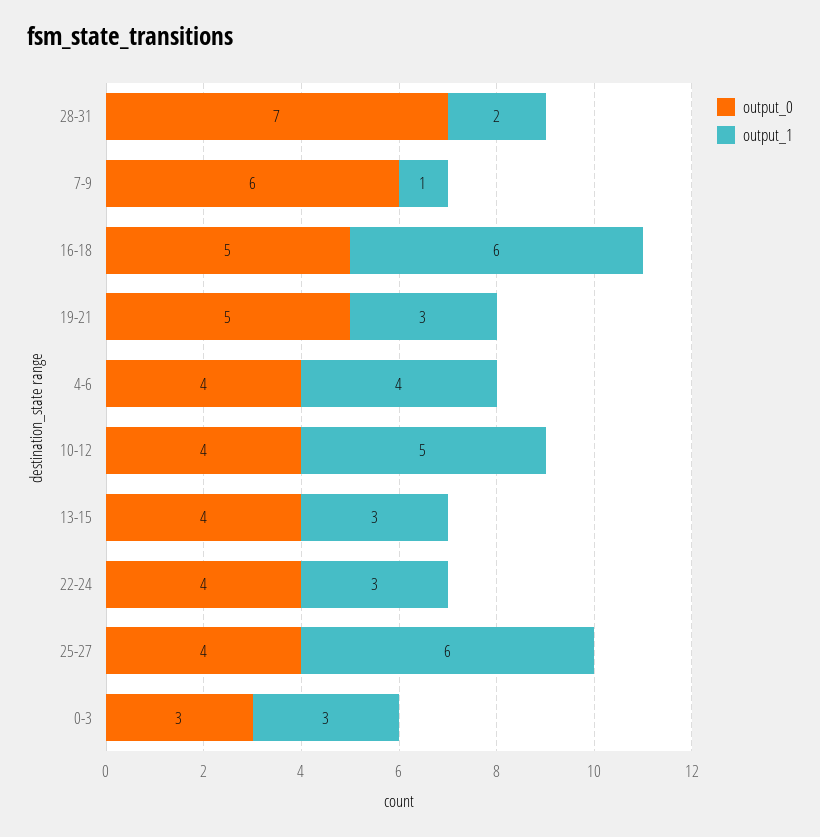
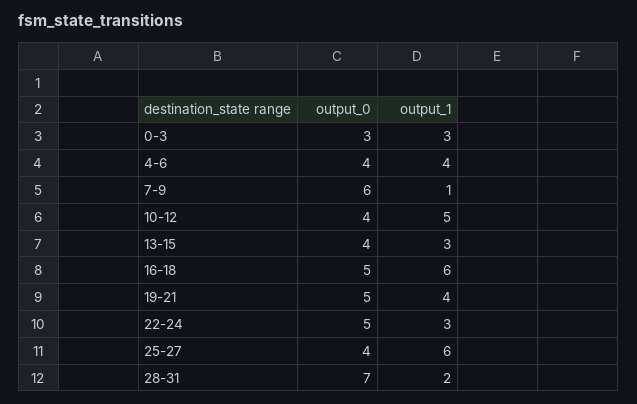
  {
    "output_0": {
      "28-31": 7,
      "7-9": 6,
      "16-18": 5,
      "19-21": 5,
      "4-6": 4,
      "10-12": 4,
      "13-15": 4,
-     "22-24": 4,
+     "22-24": 5,
      "25-27": 4,
      "0-3": 3
    },
    "output_1": {
      "28-31": 2,
      "7-9": 1,
      "16-18": 6,
-     "19-21": 3,
+     "19-21": 4,
      "4-6": 4,
      "10-12": 5,
      "13-15": 3,
      "22-24": 3,
      "25-27": 6,
      "0-3": 3
    }
  }

